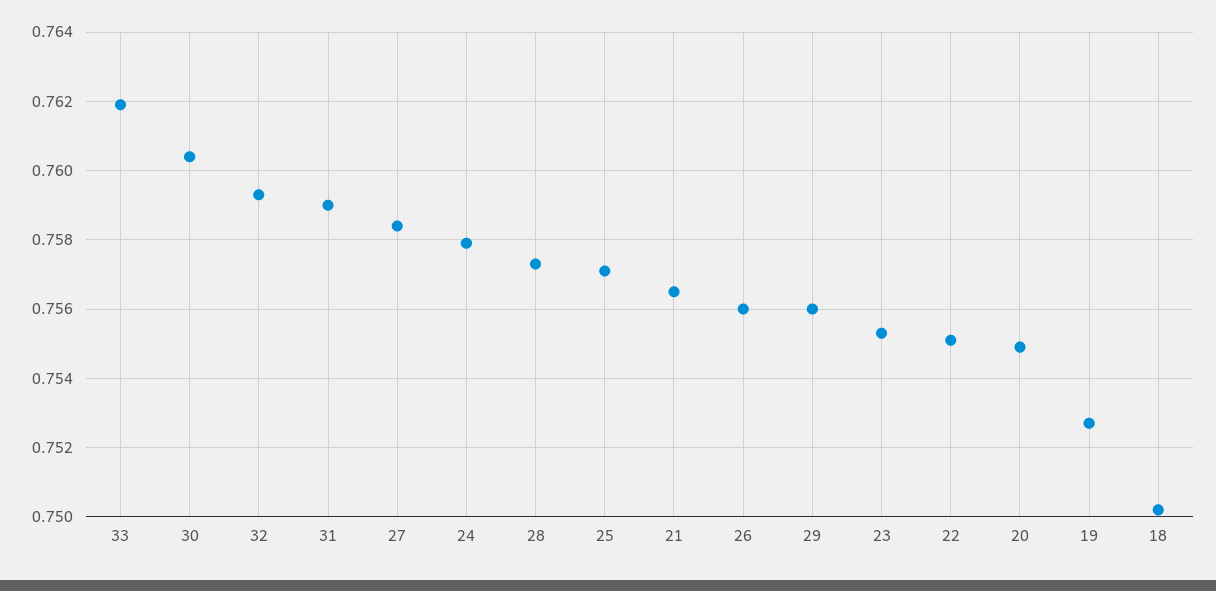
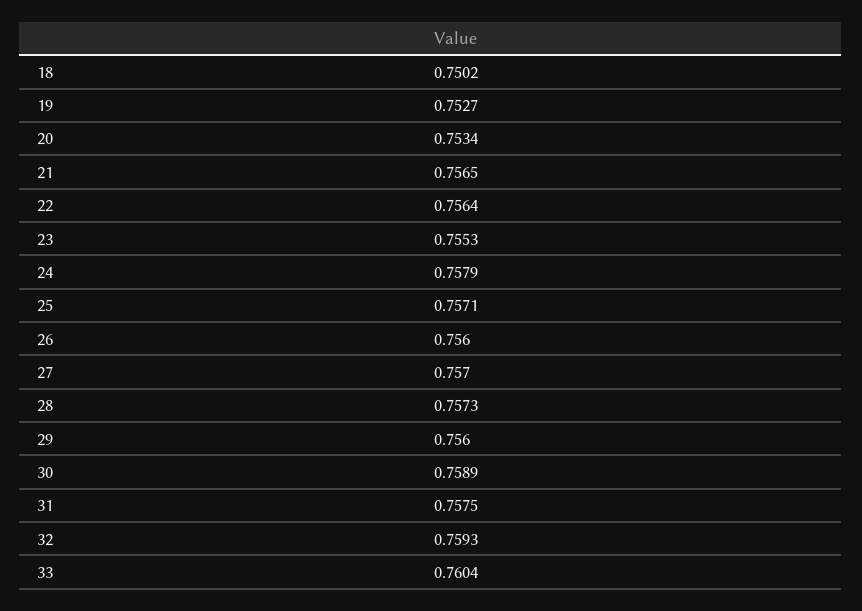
  {
-   "33": 0.762,
+   "33": 0.7604,
-   "30": 0.7605,
+   "30": 0.7589,
    "32": 0.7593,
-   "31": 0.759,
+   "31": 0.7575,
-   "27": 0.7585,
+   "27": 0.757,
    "24": 0.7579,
    "28": 0.7573,
    "25": 0.7571,
    "21": 0.7565,
    "26": 0.756,
    "29": 0.756,
    "23": 0.7553,
-   "22": 0.755,
+   "22": 0.7564,
-   "20": 0.755,
+   "20": 0.7534,
    "19": 0.7527,
    "18": 0.7502
  }

